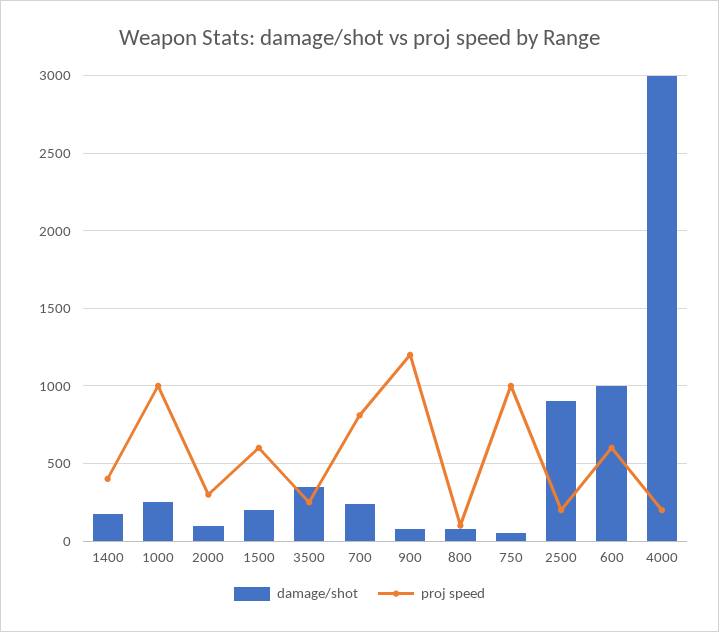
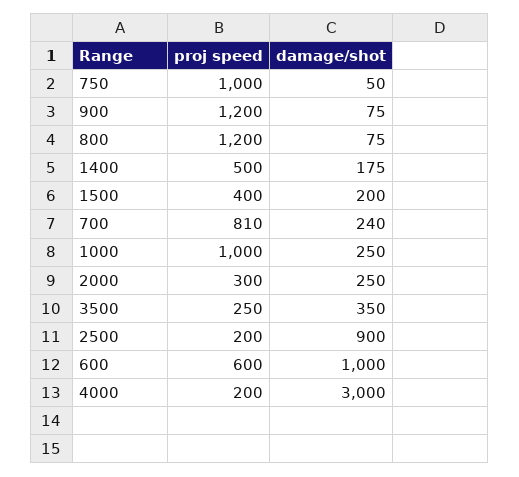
  {
    "damage/shot": {
      "1400": 175,
      "1000": 250,
-     "2000": 100,
+     "2000": 250,
      "1500": 200,
      "3500": 350,
      "700": 240,
      "900": 75,
      "800": 75,
      "750": 50,
      "2500": 900,
      "600": 1000,
      "4000": 3000
    },
    "proj speed": {
-     "1400": 400,
+     "1400": 500,
      "1000": 1000,
      "2000": 300,
-     "1500": 600,
+     "1500": 400,
      "3500": 250,
      "700": 810,
      "900": 1200,
-     "800": 100,
+     "800": 1200,
      "750": 1000,
      "2500": 200,
      "600": 600,
      "4000": 200
    }
  }

